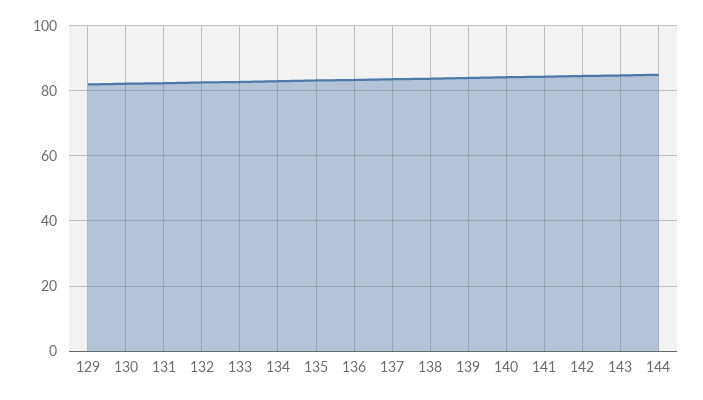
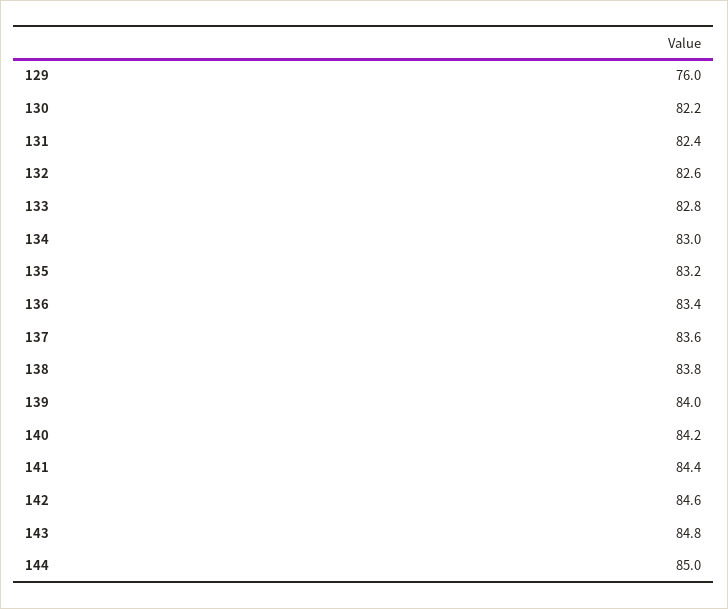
  {
-   "129": 82,
+   "129": 76,
    "130": 82.2,
    "131": 82.4,
    "132": 82.6,
    "133": 82.8,
    "134": 83,
    "135": 83.2,
    "136": 83.4,
    "137": 83.6,
    "138": 83.8,
    "139": 84,
    "140": 84.2,
    "141": 84.4,
    "142": 84.6,
    "143": 84.8,
    "144": 85
  }

